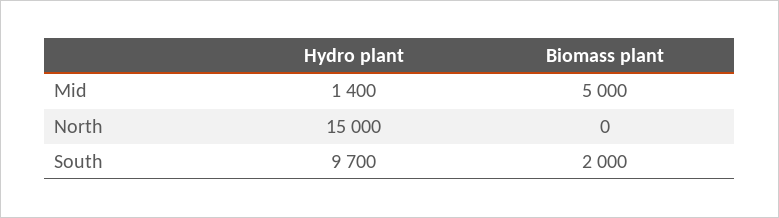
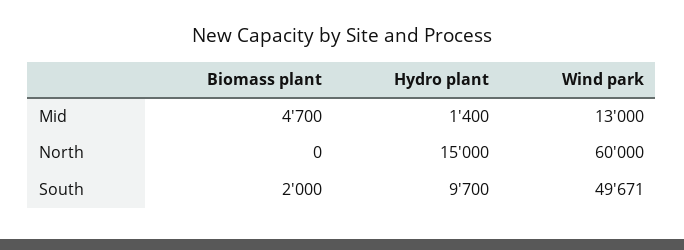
  {
    "Hydro plant": {
      "Mid": 1400,
      "North": 15000,
      "South": 9700
    },
    "Biomass plant": {
-     "Mid": 5000,
+     "Mid": 4700,
      "North": 0,
      "South": 2000
-   }
+   },
+   "Wind park": {
+     "Mid": 13000,
+     "North": 60000,
+     "South": 49671
+   }
  }

